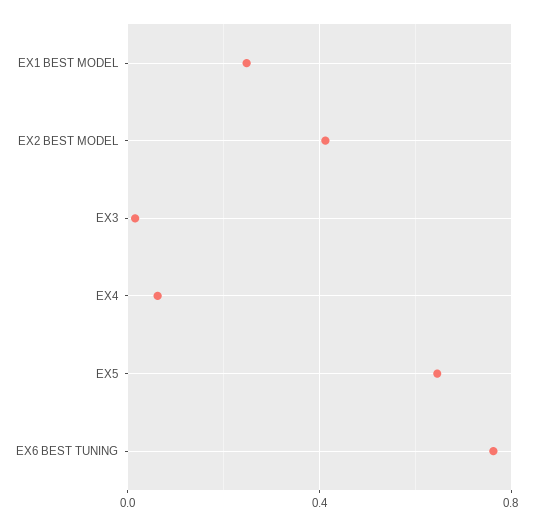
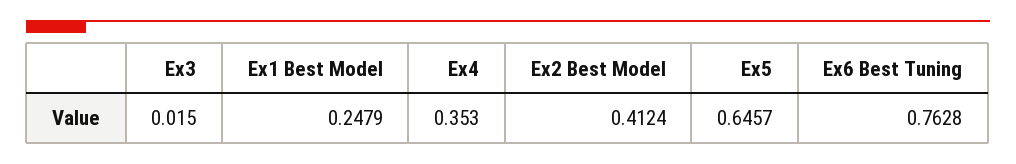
  {
    "EX1 BEST MODEL": 0.2479,
    "EX2 BEST MODEL": 0.4124,
    "EX3": 0.015,
-   "EX4": 0.05,
+   "EX4": 0.353,
    "EX5": 0.6457,
    "EX6 BEST TUNING": 0.7628
  }

